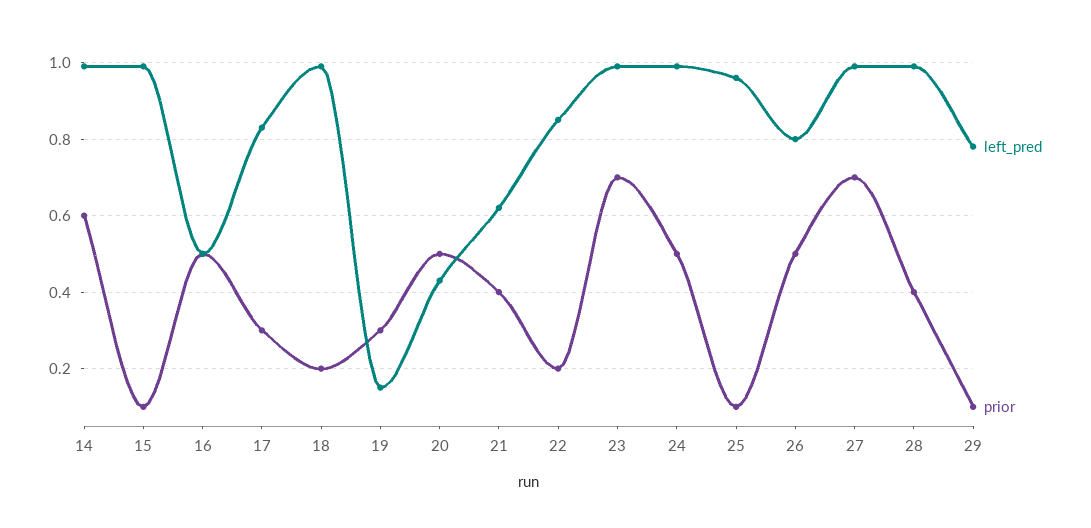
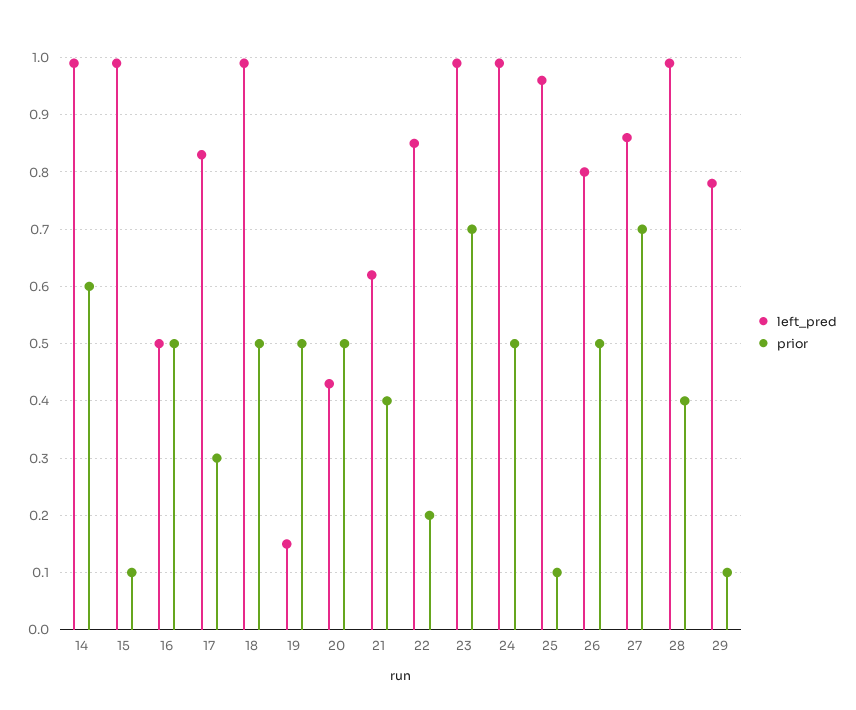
  {
    "left_pred": {
      "14": 1,
      "15": 1,
      "16": 0.5,
      "17": 0.85,
      "18": 1,
      "19": 0.15,
      "20": 0.45,
      "21": 0.6,
      "22": 0.85,
      "23": 1,
      "24": 1,
      "25": 0.95,
      "26": 0.8,
-     "27": 1,
+     "27": 0.85,
      "28": 1,
      "29": 0.8
    },
    "prior": {
      "14": 0.6,
      "15": 0.1,
      "16": 0.5,
      "17": 0.3,
-     "18": 0.2,
+     "18": 0.5,
-     "19": 0.3,
+     "19": 0.5,
      "20": 0.5,
      "21": 0.4,
      "22": 0.2,
      "23": 0.7,
      "24": 0.5,
      "25": 0.1,
      "26": 0.5,
      "27": 0.7,
      "28": 0.4,
      "29": 0.1
    }
  }

